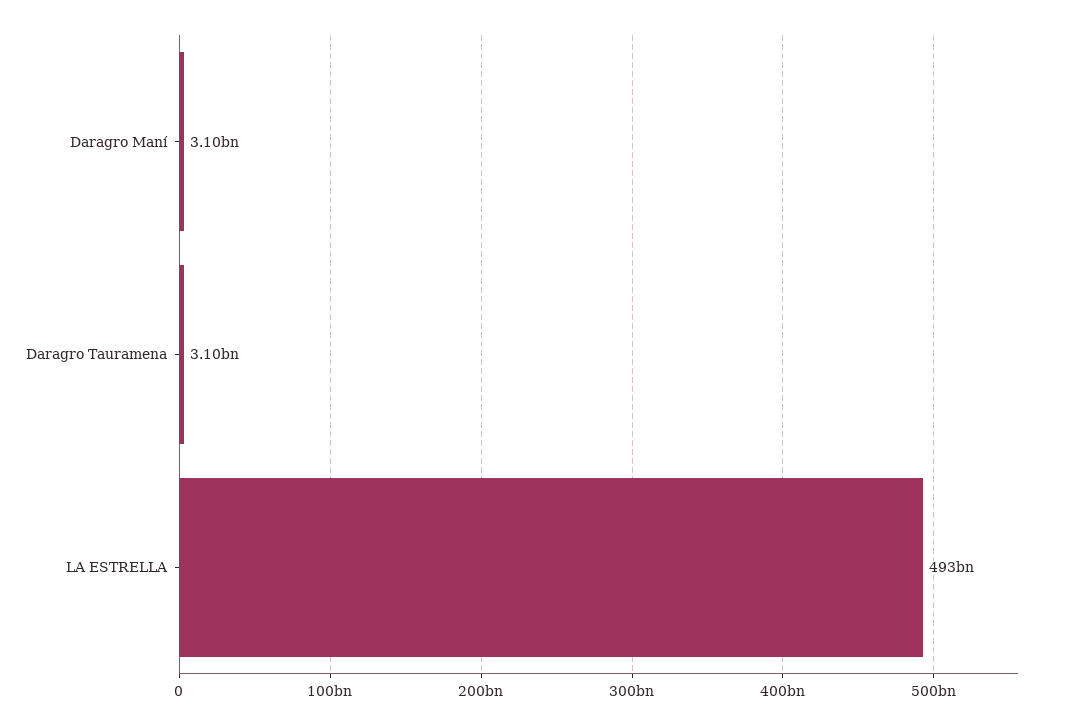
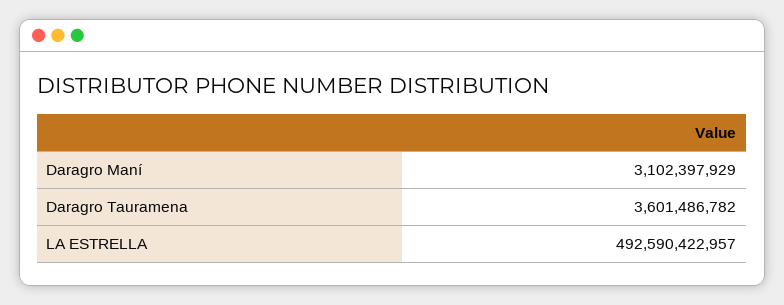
  {
    "Daragro Maní": 3102397929,
-   "Daragro Tauramena": 3100000000,
+   "Daragro Tauramena": 3601486782,
    "LA ESTRELLA": 492590422957
  }

